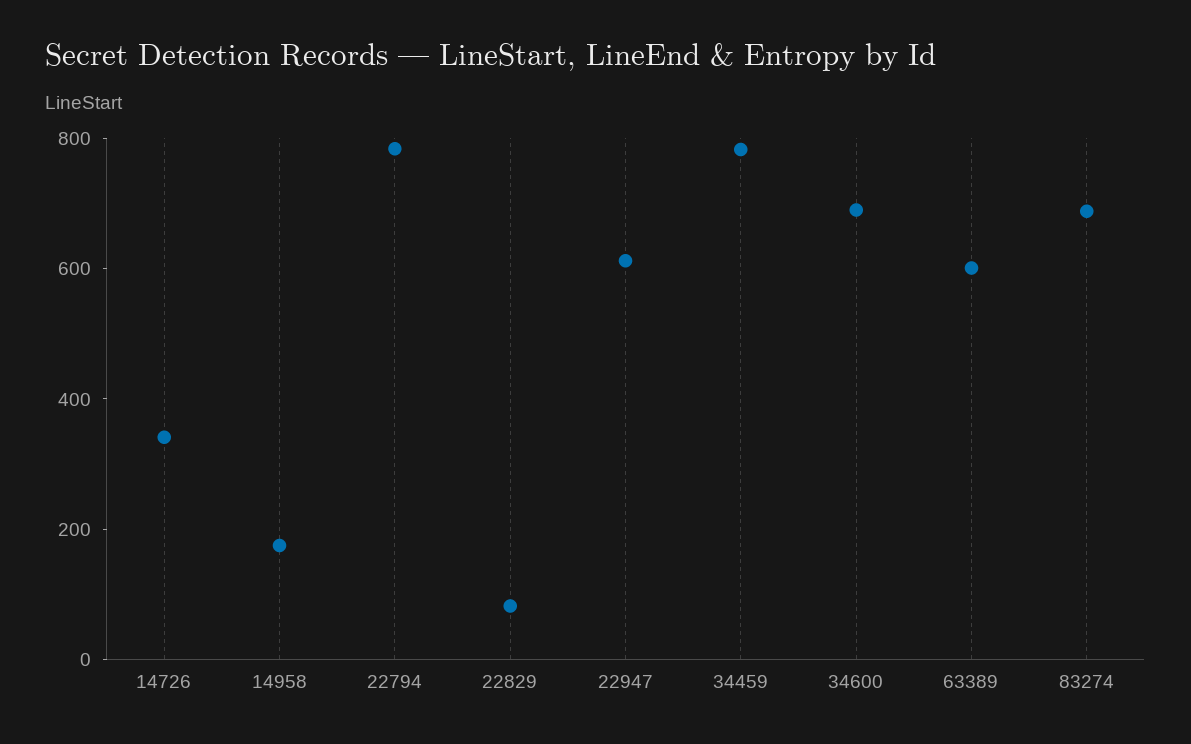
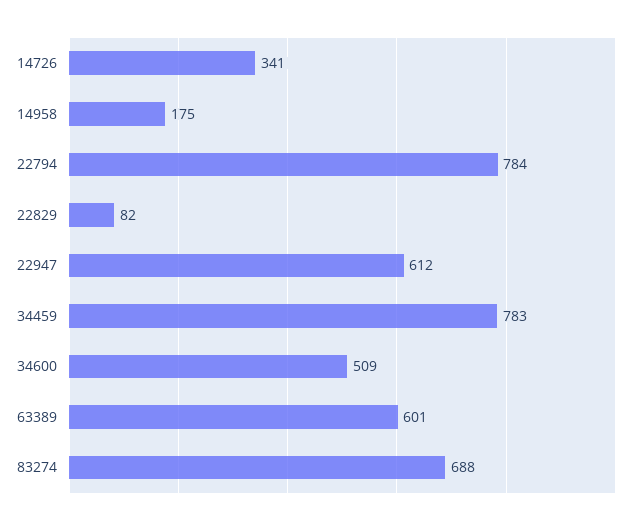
  {
    "14726": 341,
    "14958": 175,
    "22794": 784,
    "22829": 82,
    "22947": 612,
    "34459": 783,
-   "34600": 700,
+   "34600": 509,
    "63389": 601,
    "83274": 688
  }

